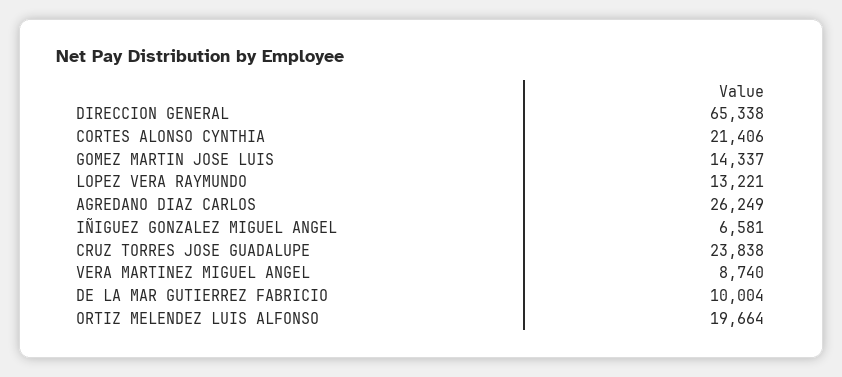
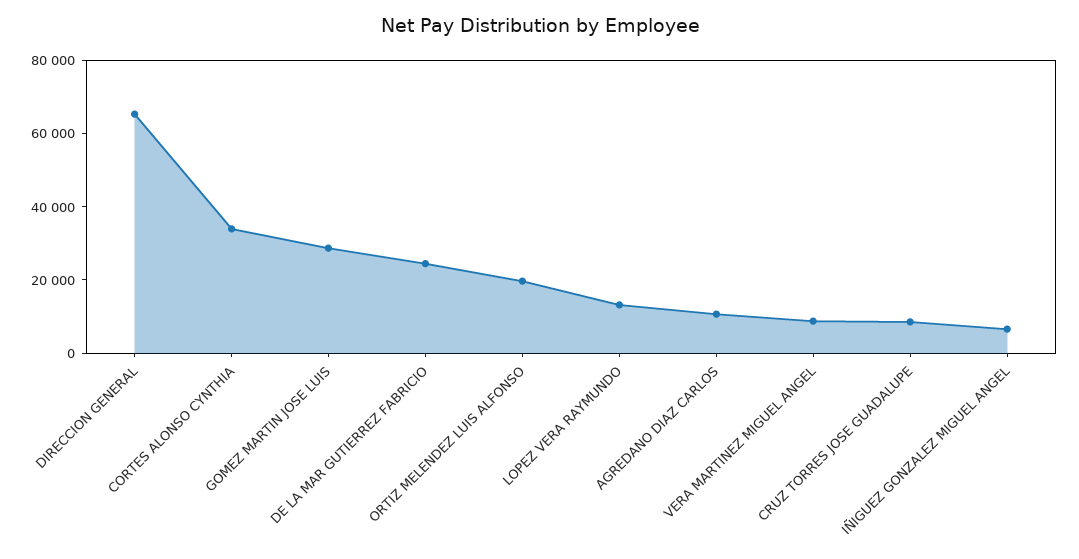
  {
    "DIRECCION GENERAL": 65338,
-   "CORTES ALONSO CYNTHIA": 21406,
+   "CORTES ALONSO CYNTHIA": 35000,
-   "GOMEZ MARTIN JOSE LUIS": 14337,
+   "GOMEZ MARTIN JOSE LUIS": 30000,
    "LOPEZ VERA RAYMUNDO": 13221,
-   "AGREDANO DIAZ CARLOS": 26249,
+   "AGREDANO DIAZ CARLOS": 10000,
    "IÑIGUEZ GONZALEZ MIGUEL ANGEL": 6581,
-   "CRUZ TORRES JOSE GUADALUPE": 23838,
+   "CRUZ TORRES JOSE GUADALUPE": 10000,
    "VERA MARTINEZ MIGUEL ANGEL": 8740,
-   "DE LA MAR GUTIERREZ FABRICIO": 10004,
+   "DE LA MAR GUTIERREZ FABRICIO": 25000,
    "ORTIZ MELENDEZ LUIS ALFONSO": 19664
  }

